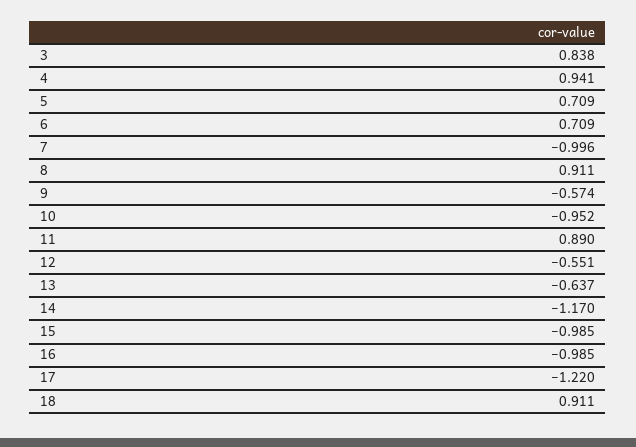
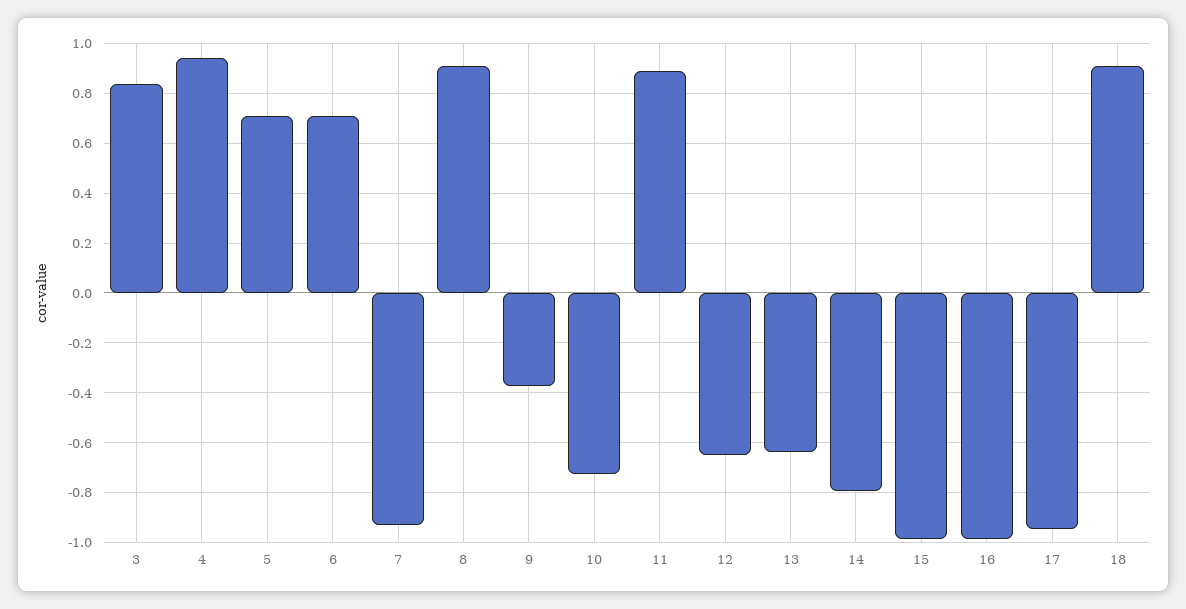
  {
    "3": 0.838,
    "4": 0.941,
    "5": 0.709,
    "6": 0.709,
-   "7": -0.996,
+   "7": -0.925,
    "8": 0.911,
-   "9": -0.574,
+   "9": -0.375,
-   "10": -0.952,
+   "10": -0.725,
    "11": 0.89,
-   "12": -0.551,
+   "12": -0.65,
    "13": -0.637,
-   "14": -1.17,
+   "14": -0.8,
    "15": -0.985,
    "16": -0.985,
-   "17": -1.22,
+   "17": -0.95,
    "18": 0.911
  }

